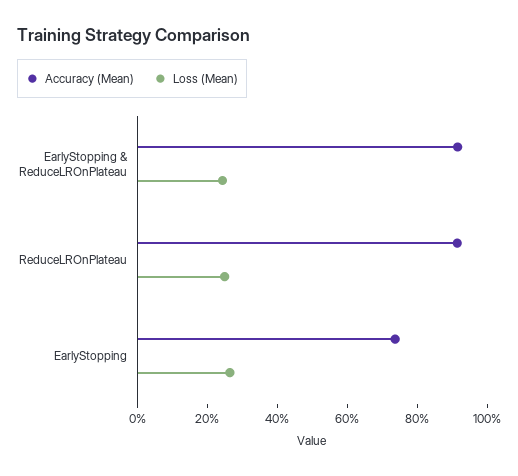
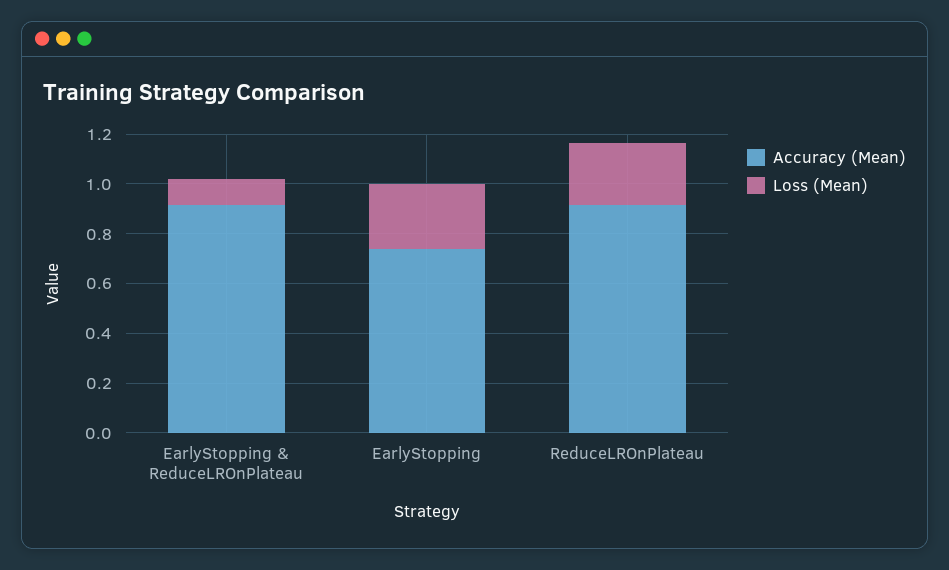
  {
    "Accuracy (Mean)": {
      "EarlyStopping & ReduceLROnPlateau": 0.9,
      "ReduceLROnPlateau": 0.9,
      "EarlyStopping": 0.75
    },
    "Loss (Mean)": {
-     "EarlyStopping & ReduceLROnPlateau": 0.25,
+     "EarlyStopping & ReduceLROnPlateau": 0.1,
      "ReduceLROnPlateau": 0.25,
      "EarlyStopping": 0.25
    }
  }

